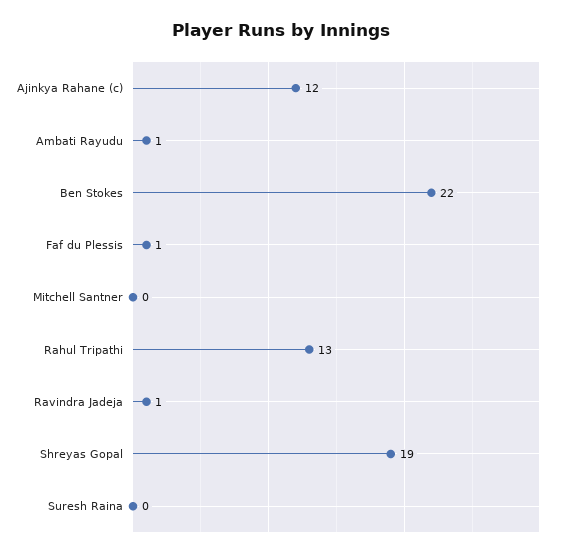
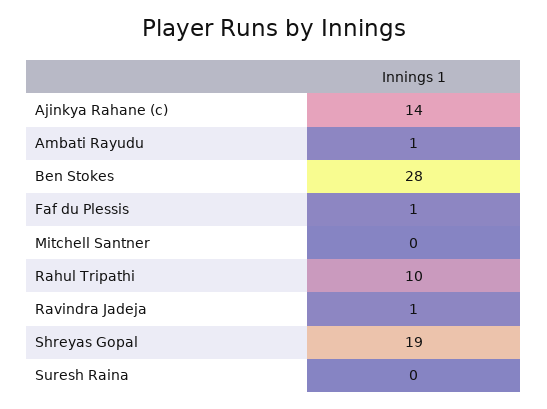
  {
-   "Ajinkya Rahane (c)": 12,
+   "Ajinkya Rahane (c)": 14,
    "Ambati Rayudu": 1,
-   "Ben Stokes": 22,
+   "Ben Stokes": 28,
    "Faf du Plessis": 1,
    "Mitchell Santner": 0,
-   "Rahul Tripathi": 13,
+   "Rahul Tripathi": 10,
    "Ravindra Jadeja": 1,
    "Shreyas Gopal": 19,
    "Suresh Raina": 0
  }

